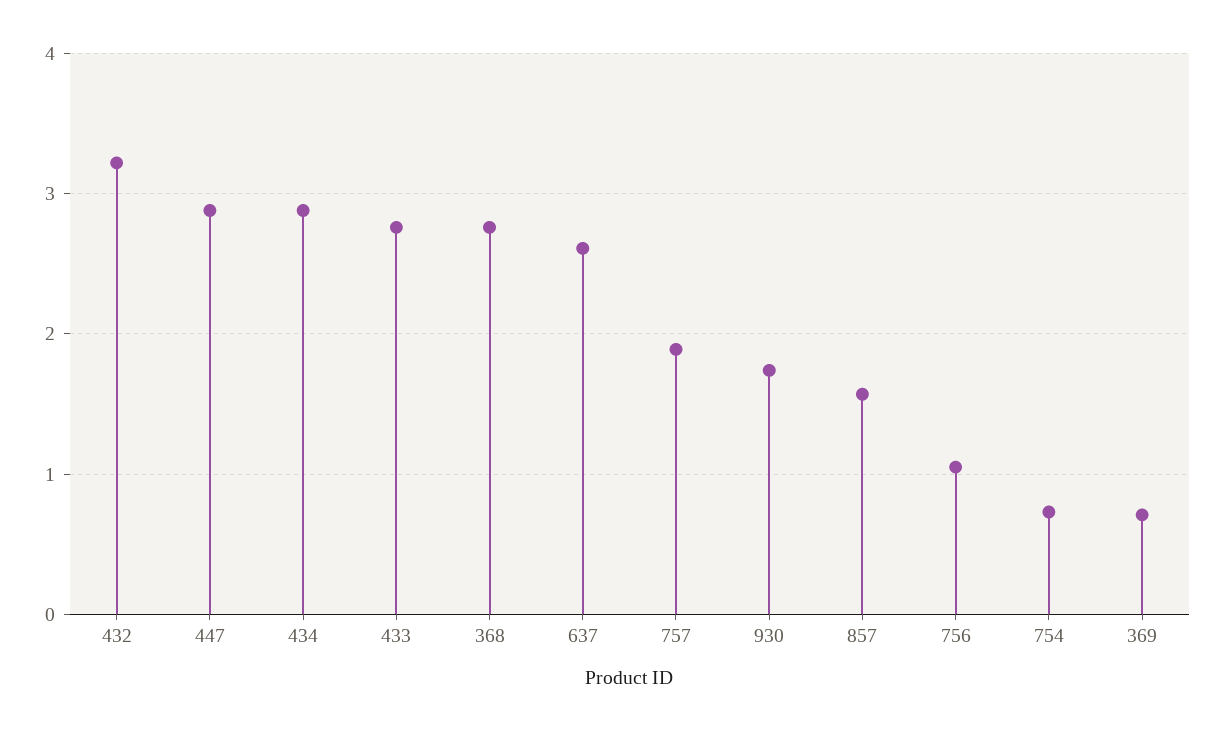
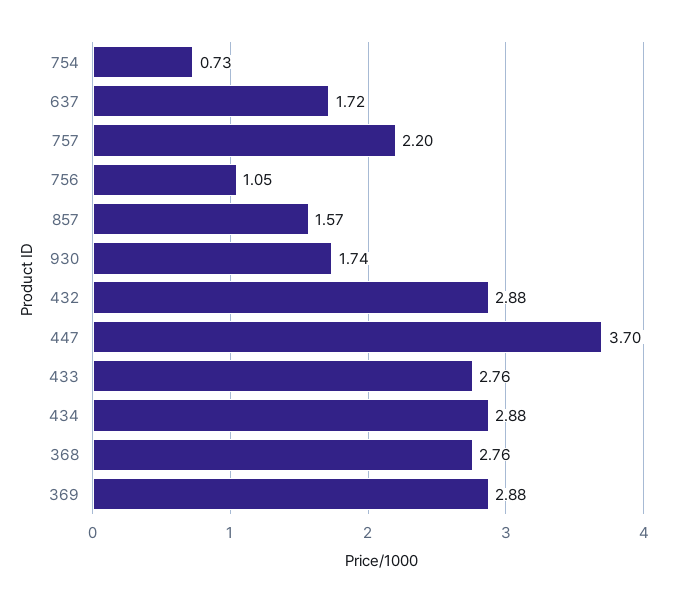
  {
-   "432": 3.2,
+   "432": 2.88,
-   "447": 2.9,
+   "447": 3.7,
    "434": 2.88,
    "433": 2.76,
    "368": 2.76,
-   "637": 2.6,
+   "637": 1.72,
-   "757": 1.9,
+   "757": 2.2,
    "930": 1.74,
    "857": 1.57,
    "756": 1.05,
    "754": 0.73,
-   "369": 0.7
+   "369": 2.88
  }

